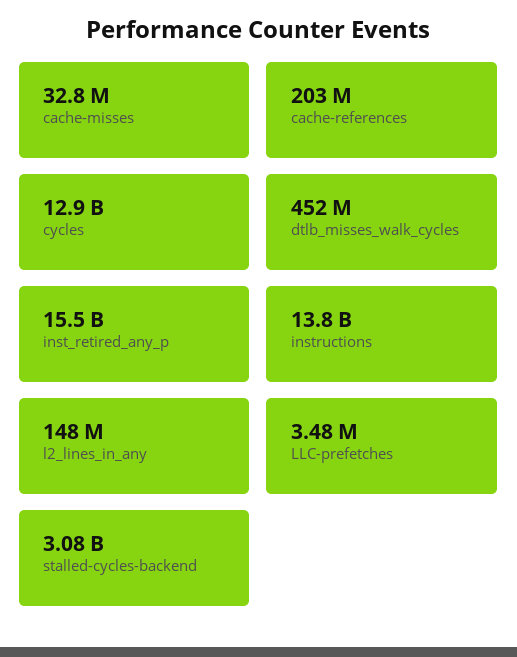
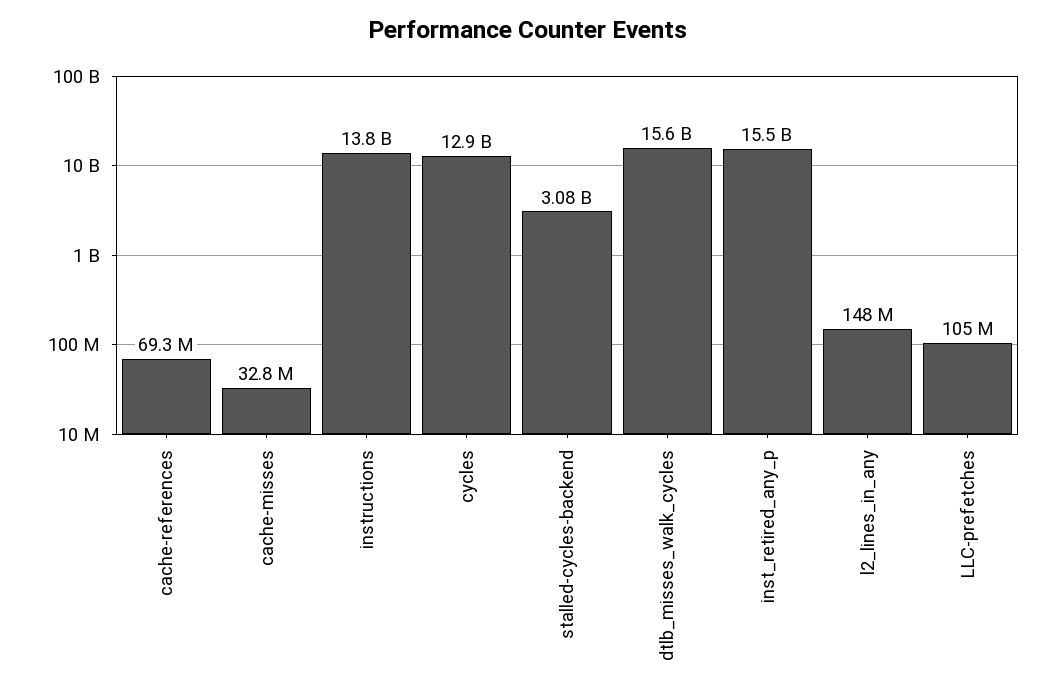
  {
    "cache-misses": 32800000,
-   "cache-references": 203000000,
+   "cache-references": 69300000,
    "cycles": 12900000000,
-   "dtlb_misses_walk_cycles": 452000000,
+   "dtlb_misses_walk_cycles": 15600000000,
    "inst_retired_any_p": 15500000000,
    "instructions": 13800000000,
    "l2_lines_in_any": 148000000,
-   "LLC-prefetches": 3480000,
+   "LLC-prefetches": 105000000,
    "stalled-cycles-backend": 3080000000
  }

